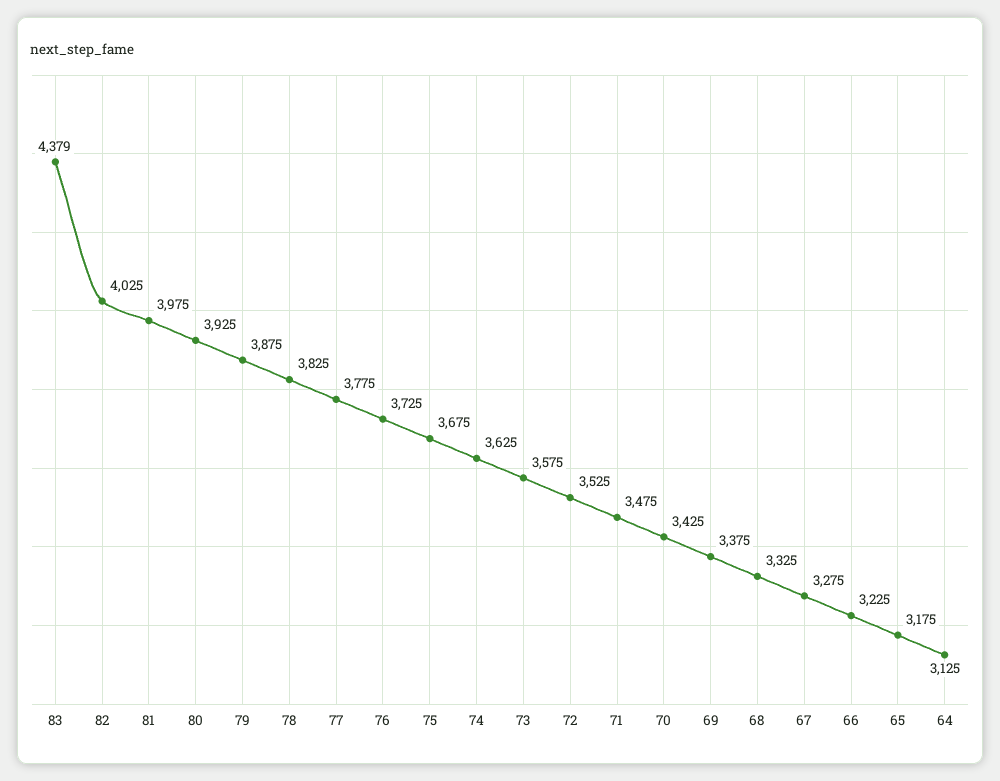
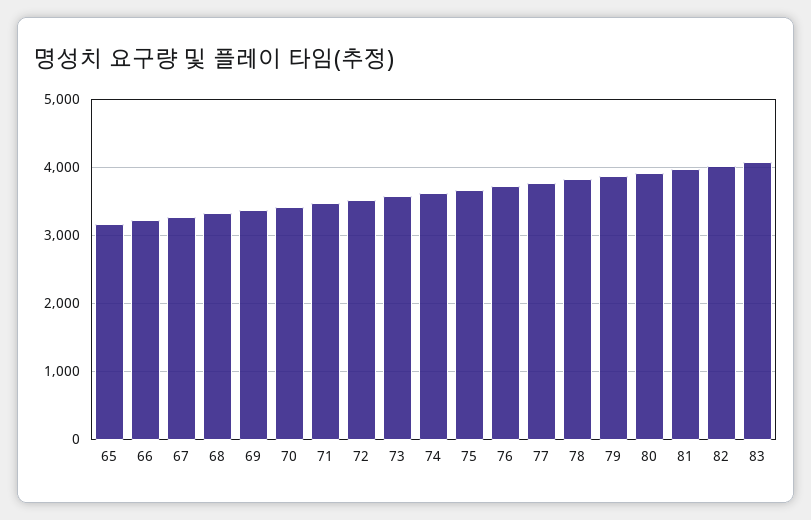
  {
-   "83": 4379,
+   "83": 4100,
    "82": 4025,
    "81": 3975,
    "80": 3925,
    "79": 3875,
    "78": 3825,
    "77": 3775,
    "76": 3725,
    "75": 3675,
    "74": 3625,
    "73": 3575,
    "72": 3525,
    "71": 3475,
    "70": 3425,
    "69": 3375,
    "68": 3325,
    "67": 3275,
    "66": 3225,
-   "65": 3175,
+   "65": 3175
-   "64": 3125
  }

